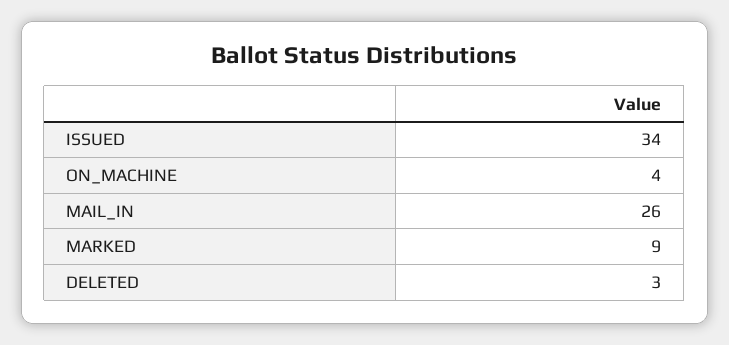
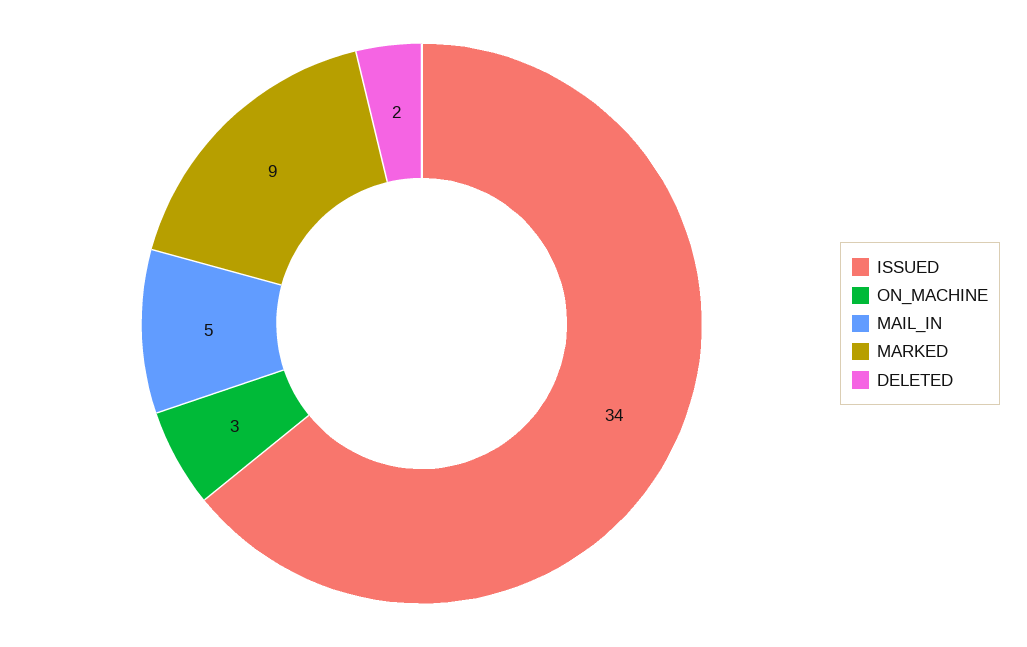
  {
    "ISSUED": 34,
-   "ON_MACHINE": 4,
+   "ON_MACHINE": 3,
-   "MAIL_IN": 26,
+   "MAIL_IN": 5,
    "MARKED": 9,
-   "DELETED": 3
+   "DELETED": 2
  }

